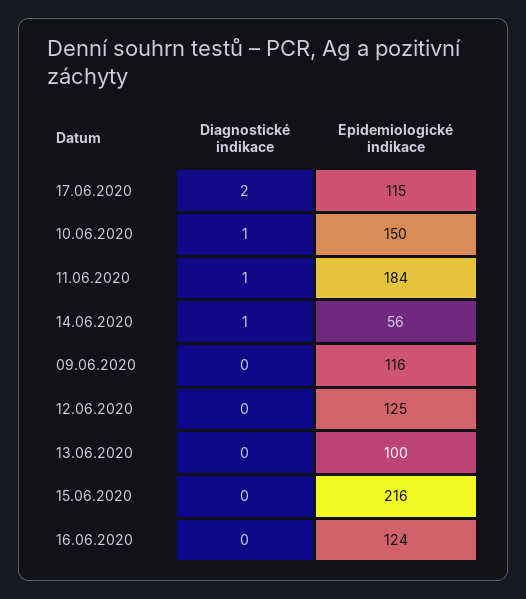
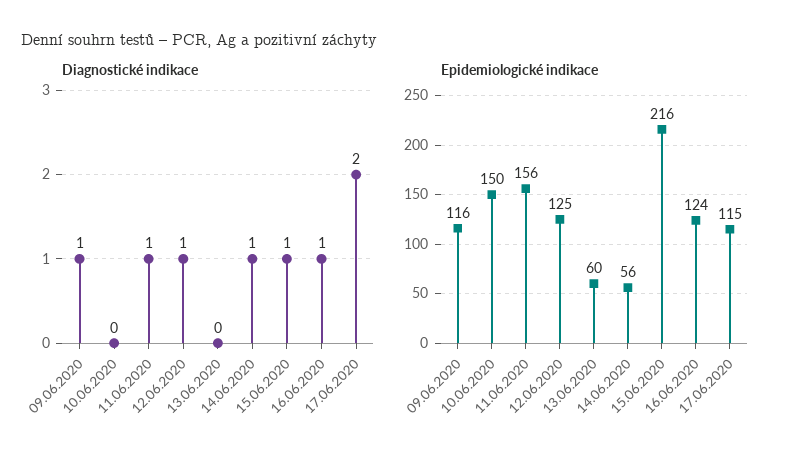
  {
    "Diagnostické indikace": {
      "17.06.2020": 2,
-     "10.06.2020": 1,
+     "10.06.2020": 0,
      "11.06.2020": 1,
      "14.06.2020": 1,
-     "09.06.2020": 0,
+     "09.06.2020": 1,
-     "12.06.2020": 0,
+     "12.06.2020": 1,
      "13.06.2020": 0,
-     "15.06.2020": 0,
+     "15.06.2020": 1,
-     "16.06.2020": 0
+     "16.06.2020": 1
    },
    "Epidemiologické indikace": {
      "17.06.2020": 115,
      "10.06.2020": 150,
-     "11.06.2020": 184,
+     "11.06.2020": 156,
      "14.06.2020": 56,
      "09.06.2020": 116,
      "12.06.2020": 125,
-     "13.06.2020": 100,
+     "13.06.2020": 60,
      "15.06.2020": 216,
      "16.06.2020": 124
    }
  }

